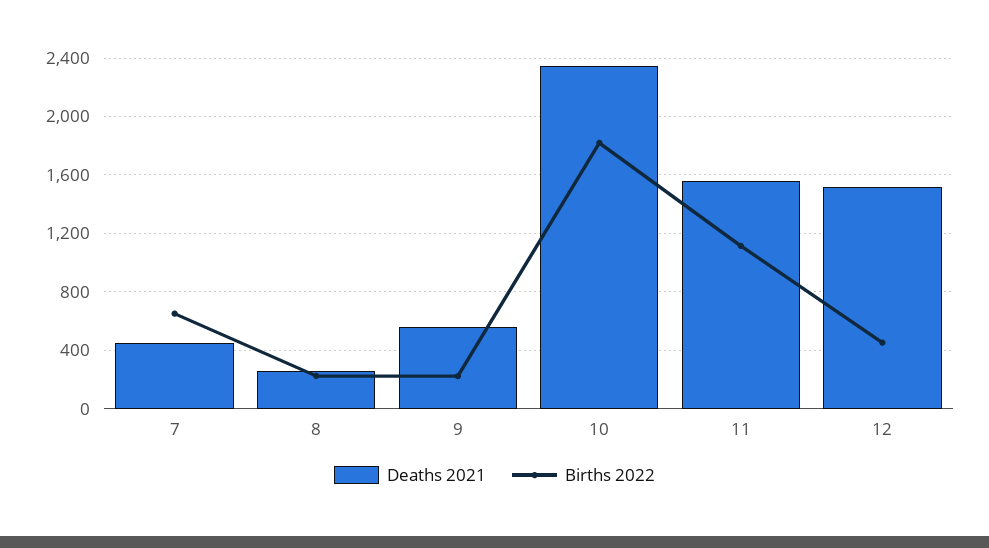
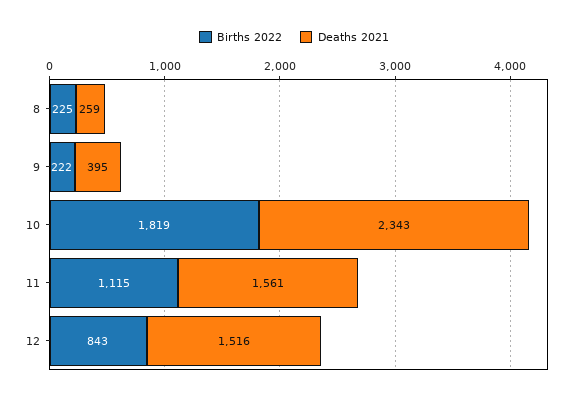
  {
    "Deaths 2021": {
-     "7": 450,
      "8": 259,
-     "9": 550,
+     "9": 395,
      "10": 2343,
      "11": 1561,
      "12": 1516
    },
    "Births 2022": {
-     "7": 650,
      "8": 225,
      "9": 222,
      "10": 1819,
      "11": 1115,
-     "12": 450
+     "12": 843
    }
  }

